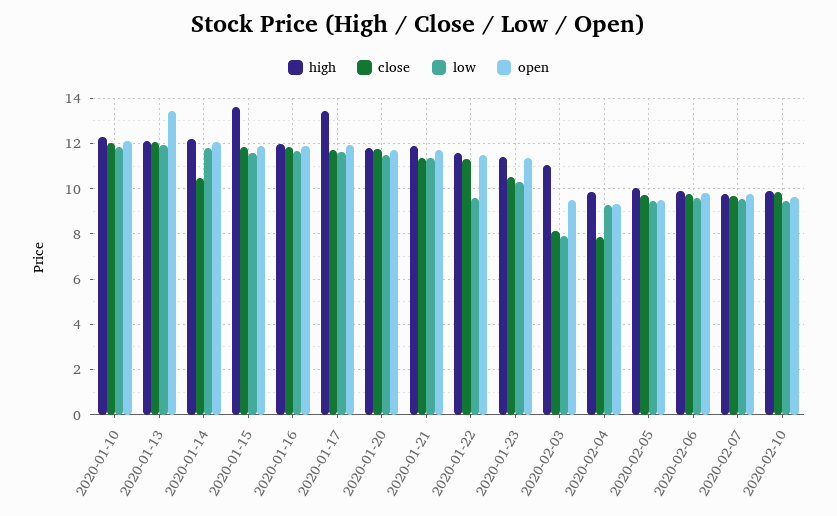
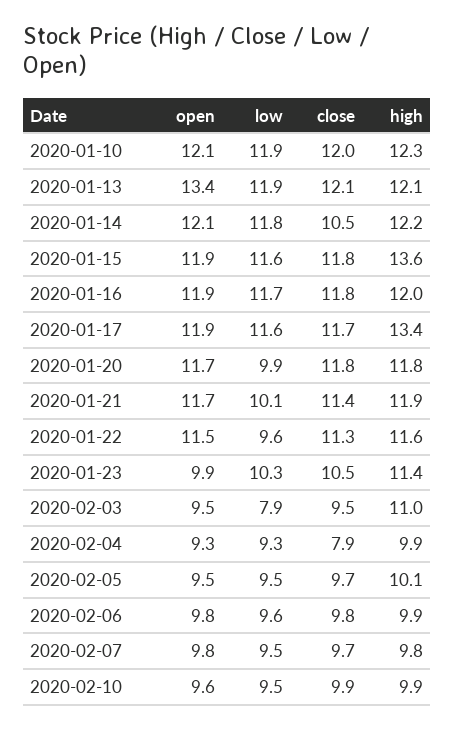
  {
    "high": {
      "2020-01-10": 12.3,
      "2020-01-13": 12.1,
      "2020-01-14": 12.2,
      "2020-01-15": 13.6,
      "2020-01-16": 12,
      "2020-01-17": 13.4,
      "2020-01-20": 11.8,
      "2020-01-21": 11.9,
      "2020-01-22": 11.6,
      "2020-01-23": 11.4,
      "2020-02-03": 11,
      "2020-02-04": 9.9,
      "2020-02-05": 10.1,
      "2020-02-06": 9.9,
      "2020-02-07": 9.8,
      "2020-02-10": 9.9
    },
    "close": {
      "2020-01-10": 12,
      "2020-01-13": 12.1,
      "2020-01-14": 10.5,
      "2020-01-15": 11.8,
      "2020-01-16": 11.8,
      "2020-01-17": 11.7,
      "2020-01-20": 11.8,
      "2020-01-21": 11.4,
      "2020-01-22": 11.3,
      "2020-01-23": 10.5,
-     "2020-02-03": 8,
+     "2020-02-03": 9.5,
      "2020-02-04": 7.9,
      "2020-02-05": 9.7,
      "2020-02-06": 9.8,
      "2020-02-07": 9.7,
      "2020-02-10": 9.9
    },
    "low": {
      "2020-01-10": 11.9,
      "2020-01-13": 11.9,
      "2020-01-14": 11.8,
      "2020-01-15": 11.6,
      "2020-01-16": 11.7,
      "2020-01-17": 11.6,
-     "2020-01-20": 11.5,
+     "2020-01-20": 9.9,
-     "2020-01-21": 11.5,
+     "2020-01-21": 10.1,
      "2020-01-22": 9.6,
      "2020-01-23": 10.3,
      "2020-02-03": 7.9,
      "2020-02-04": 9.3,
      "2020-02-05": 9.5,
      "2020-02-06": 9.6,
      "2020-02-07": 9.5,
      "2020-02-10": 9.5
    },
    "open": {
      "2020-01-10": 12.1,
      "2020-01-13": 13.4,
      "2020-01-14": 12.1,
      "2020-01-15": 11.9,
      "2020-01-16": 11.9,
      "2020-01-17": 11.9,
      "2020-01-20": 11.7,
      "2020-01-21": 11.7,
      "2020-01-22": 11.5,
-     "2020-01-23": 11.5,
+     "2020-01-23": 9.9,
      "2020-02-03": 9.5,
      "2020-02-04": 9.3,
      "2020-02-05": 9.5,
      "2020-02-06": 9.8,
      "2020-02-07": 9.8,
      "2020-02-10": 9.6
    }
  }

